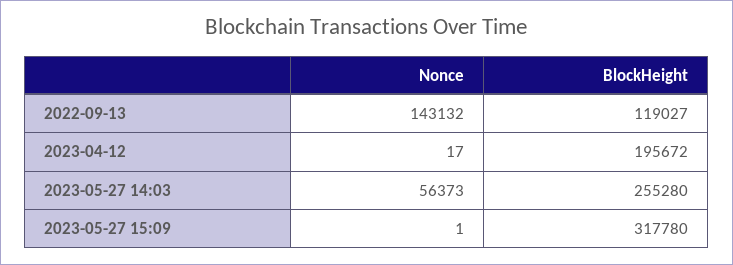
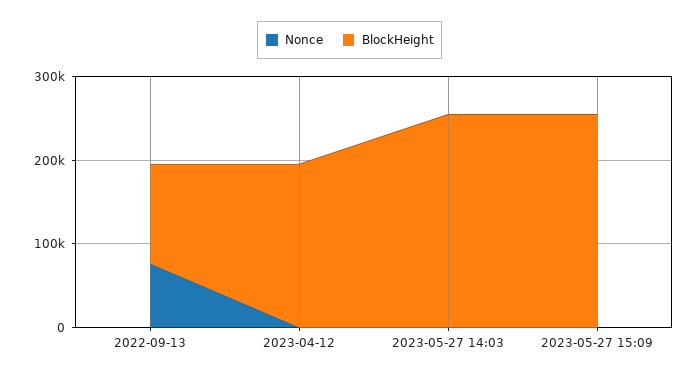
  {
    "Nonce": {
-     "2022-09-13": 143132,
+     "2022-09-13": 80000,
      "2023-04-12": 17,
-     "2023-05-27 14:03": 56373,
+     "2023-05-27 14:03": 0,
      "2023-05-27 15:09": 1
    },
    "BlockHeight": {
      "2022-09-13": 119027,
      "2023-04-12": 195672,
      "2023-05-27 14:03": 255280,
-     "2023-05-27 15:09": 317780
+     "2023-05-27 15:09": 260000
    }
  }

